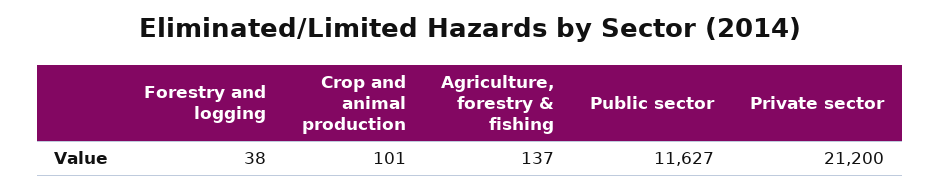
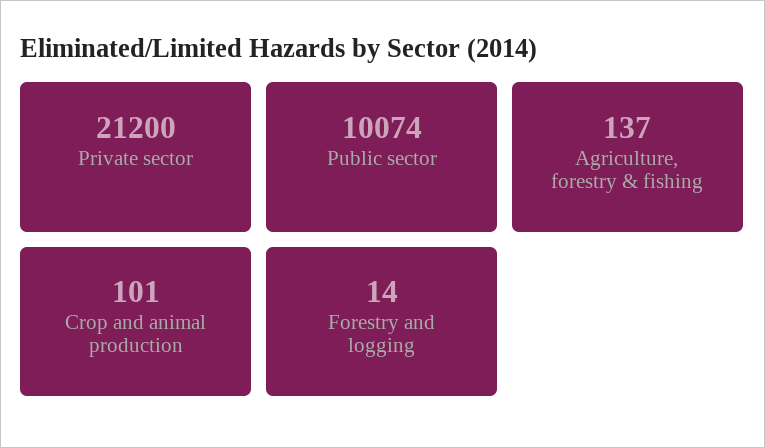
  {
-   "Forestry and logging": 38,
+   "Forestry and logging": 14,
    "Crop and animal production": 101,
    "Agriculture, forestry & fishing": 137,
-   "Public sector": 11627,
+   "Public sector": 10074,
    "Private sector": 21200
  }

